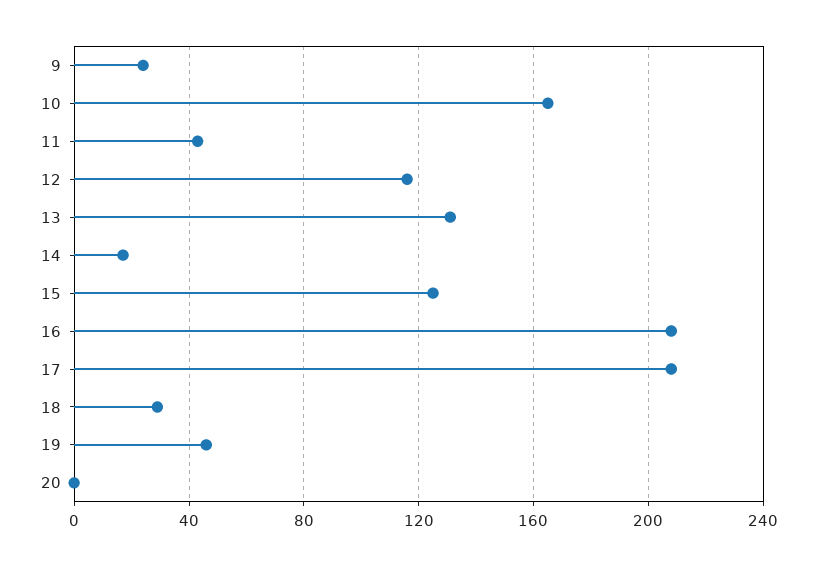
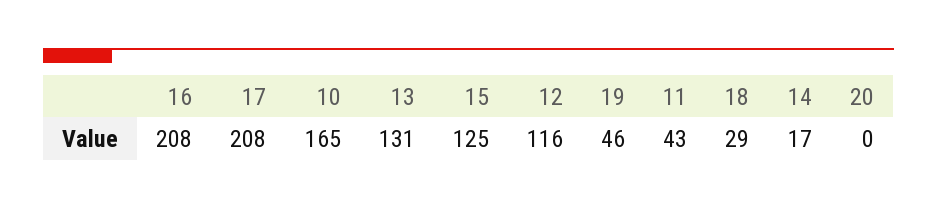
  {
-   "9": 25,
    "10": 165,
    "11": 43,
    "12": 116,
    "13": 131,
    "14": 17,
    "15": 125,
    "16": 208,
    "17": 208,
    "18": 29,
    "19": 46,
    "20": 0
  }

